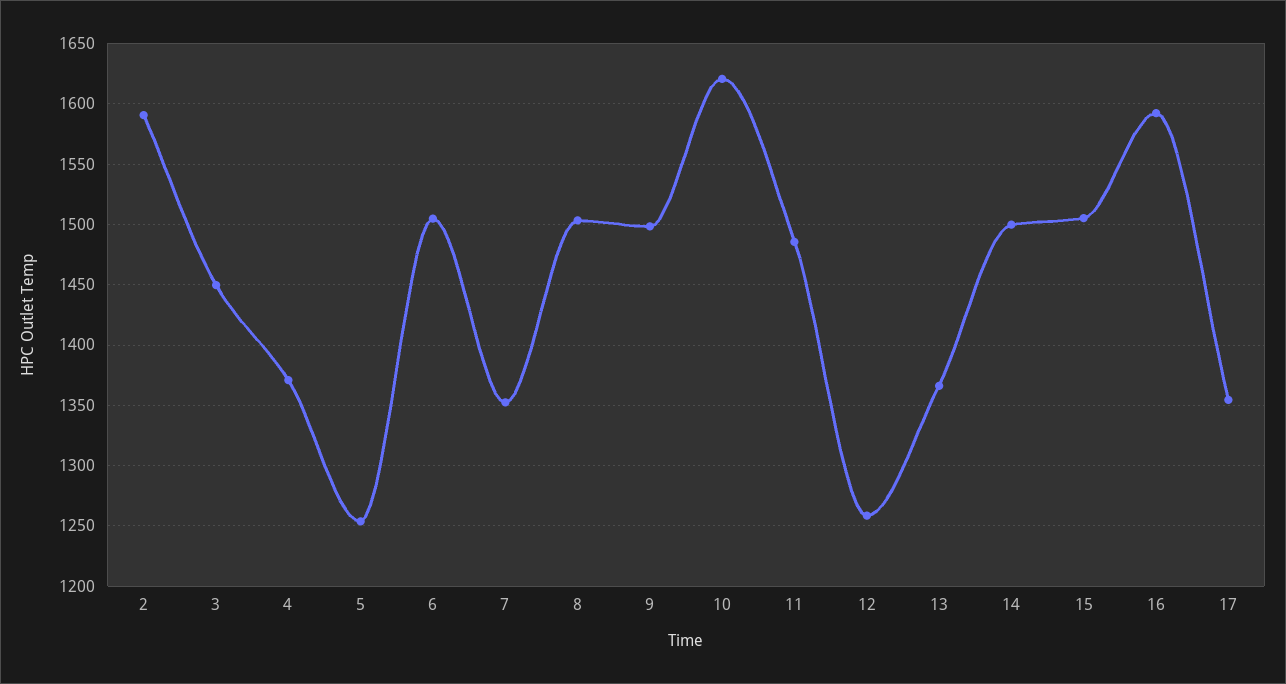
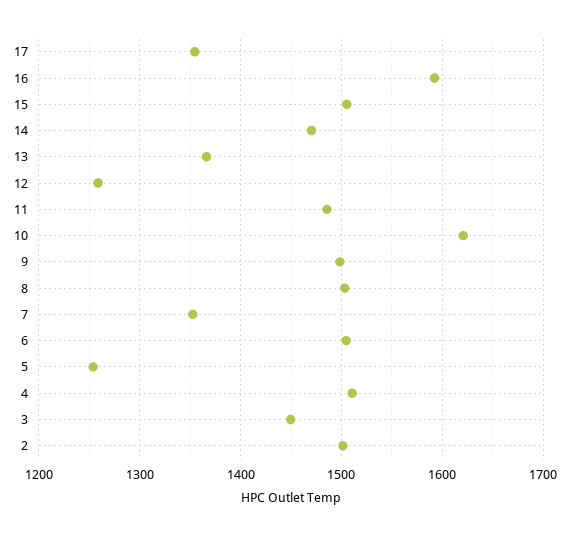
  {
-   "2": 1590,
+   "2": 1500,
    "3": 1450,
-   "4": 1370,
+   "4": 1510,
    "5": 1255,
    "6": 1505,
    "7": 1355,
    "8": 1505,
    "9": 1500,
    "10": 1620,
    "11": 1485,
    "12": 1260,
    "13": 1365,
-   "14": 1500,
+   "14": 1470,
    "15": 1505,
    "16": 1590,
    "17": 1355
  }

